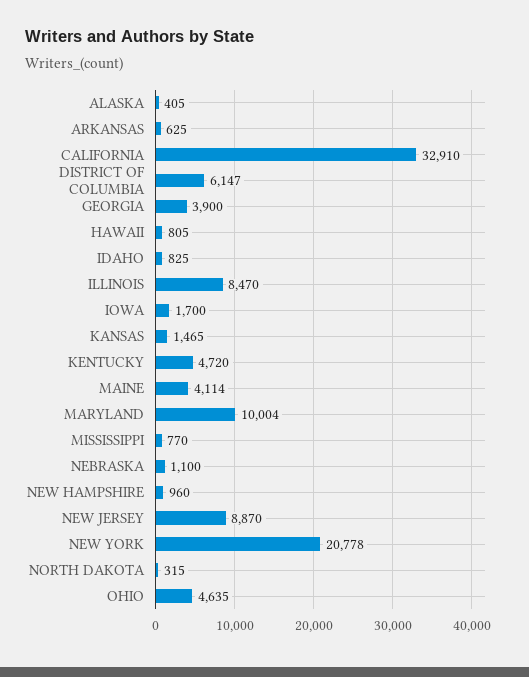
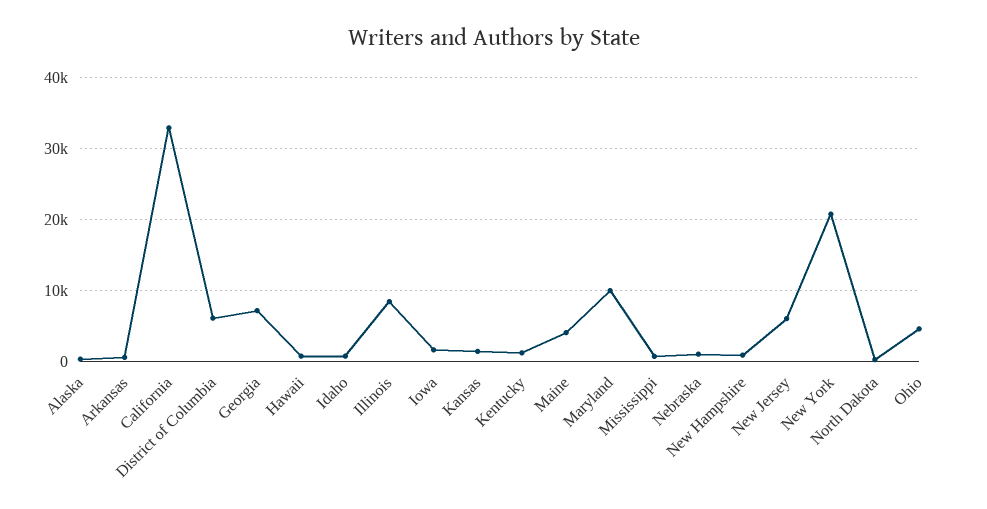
  {
    "ALASKA": 405,
    "ARKANSAS": 625,
    "CALIFORNIA": 32910,
    "DISTRICT OF COLUMBIA": 6147,
-   "GEORGIA": 3900,
+   "GEORGIA": 7000,
    "HAWAII": 805,
    "IDAHO": 825,
    "ILLINOIS": 8470,
    "IOWA": 1700,
    "KANSAS": 1465,
-   "KENTUCKY": 4720,
+   "KENTUCKY": 1000,
    "MAINE": 4114,
    "MARYLAND": 10004,
    "MISSISSIPPI": 770,
    "NEBRASKA": 1100,
    "NEW HAMPSHIRE": 960,
-   "NEW JERSEY": 8870,
+   "NEW JERSEY": 6000,
    "NEW YORK": 20778,
    "NORTH DAKOTA": 315,
    "OHIO": 4635
  }

